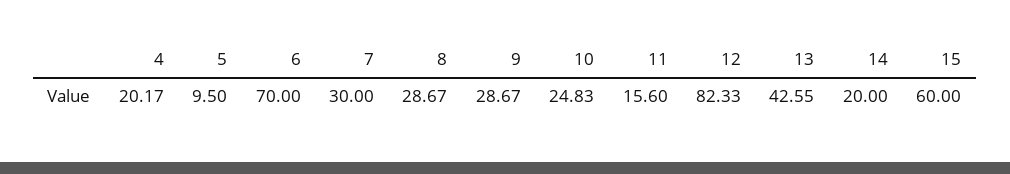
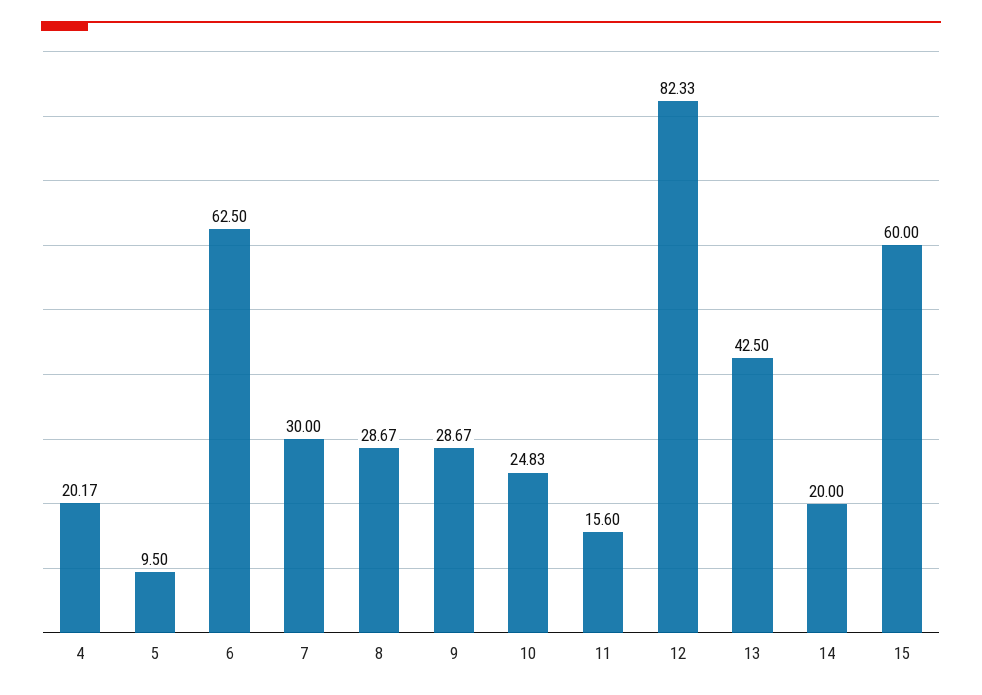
  {
    "4": 20.17,
    "5": 9.5,
-   "6": 70,
+   "6": 62.5,
    "7": 30,
    "8": 28.67,
    "9": 28.67,
    "10": 24.83,
    "11": 15.6,
    "12": 82.33,
-   "13": 42.55,
+   "13": 42.5,
    "14": 20,
    "15": 60
  }

